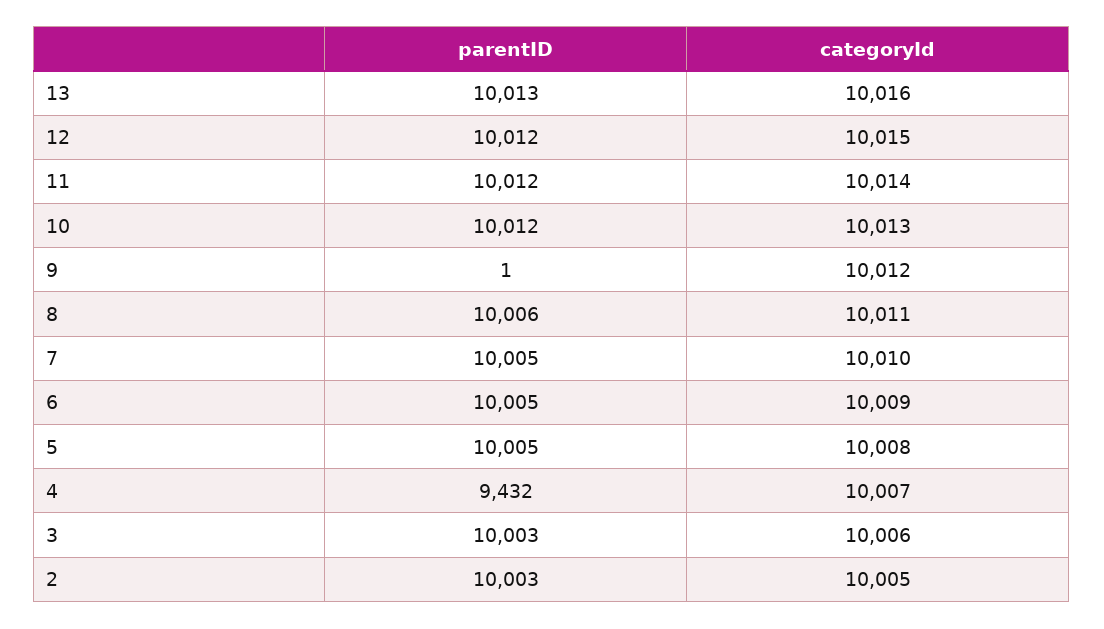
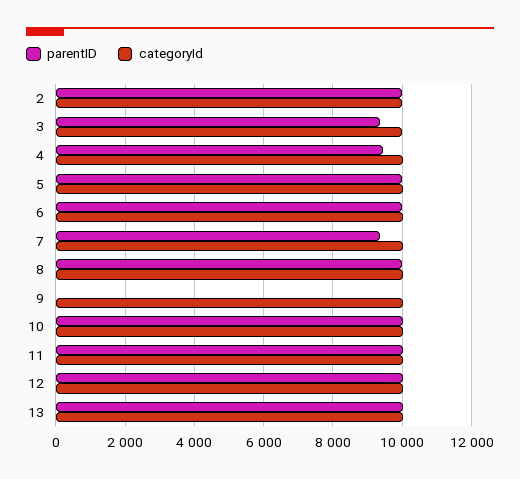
  {
    "parentID": {
      "13": 10013,
      "12": 10012,
      "11": 10012,
      "10": 10012,
      "9": 1,
      "8": 10006,
-     "7": 10005,
+     "7": 9400,
      "6": 10005,
      "5": 10005,
      "4": 9432,
-     "3": 10003,
+     "3": 9400,
      "2": 10003
    },
    "categoryId": {
      "13": 10016,
      "12": 10015,
      "11": 10014,
      "10": 10013,
      "9": 10012,
      "8": 10011,
      "7": 10010,
      "6": 10009,
      "5": 10008,
      "4": 10007,
      "3": 10006,
      "2": 10005
    }
  }

